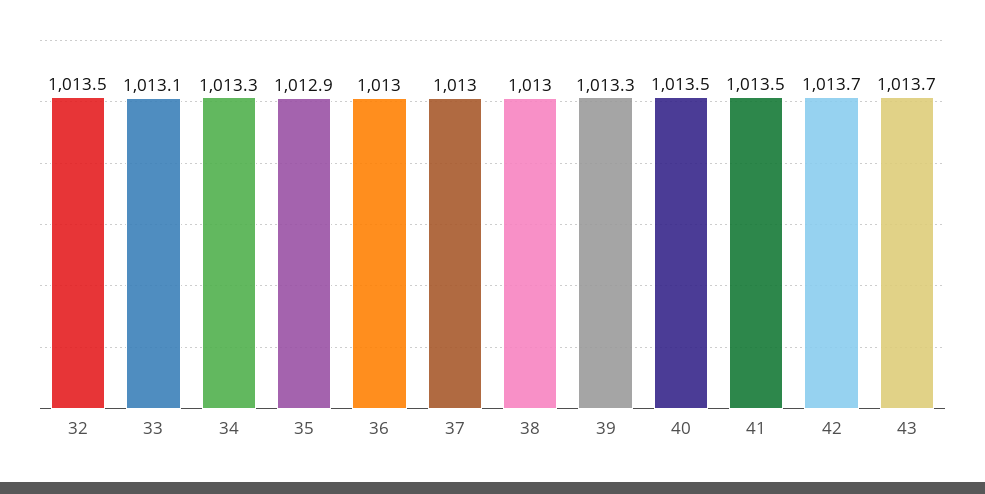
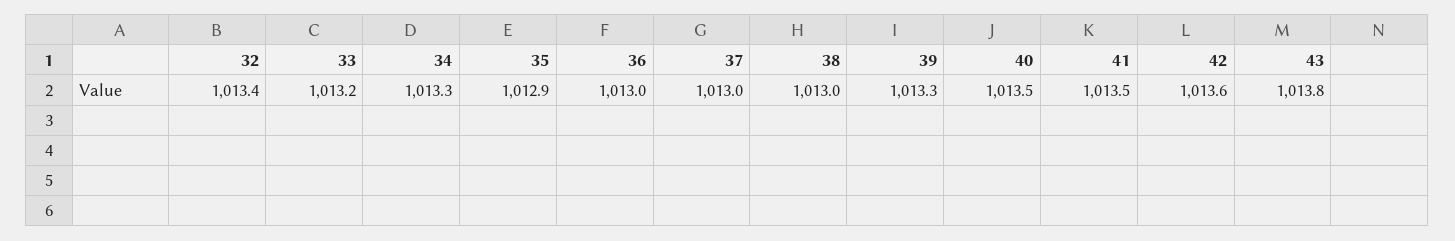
  {
-   "32": 1013.5,
+   "32": 1013.4,
-   "33": 1013.1,
+   "33": 1013.2,
    "34": 1013.3,
    "35": 1012.9,
    "36": 1013,
    "37": 1013,
    "38": 1013,
    "39": 1013.3,
    "40": 1013.5,
    "41": 1013.5,
-   "42": 1013.7,
+   "42": 1013.6,
-   "43": 1013.7
+   "43": 1013.8
  }

